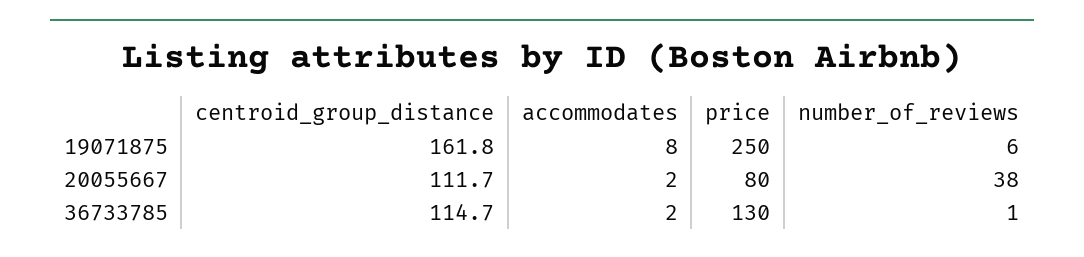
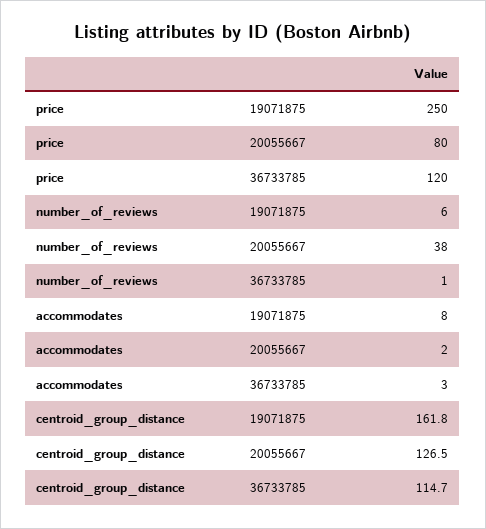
  {
    "centroid_group_distance": {
      "19071875": 161.8,
-     "20055667": 111.7,
+     "20055667": 126.5,
      "36733785": 114.7
    },
    "accommodates": {
      "19071875": 8,
      "20055667": 2,
-     "36733785": 2
+     "36733785": 3
    },
    "price": {
      "19071875": 250,
      "20055667": 80,
-     "36733785": 130
+     "36733785": 120
    },
    "number_of_reviews": {
      "19071875": 6,
      "20055667": 38,
      "36733785": 1
    }
  }

